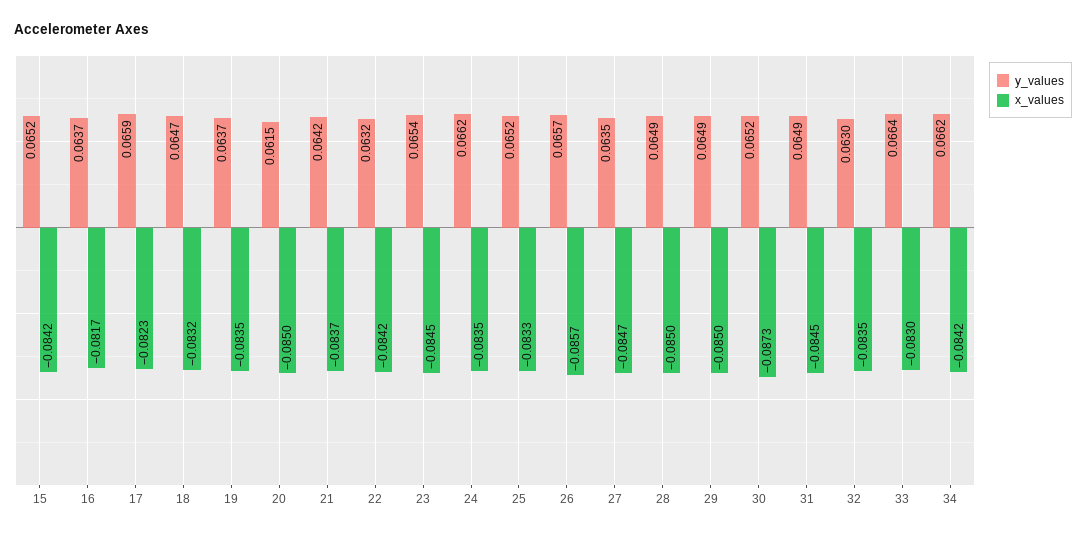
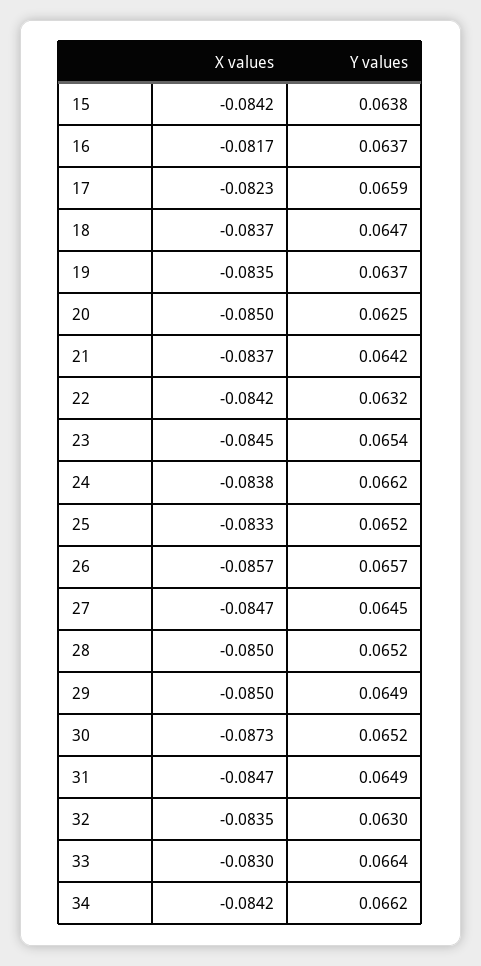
  {
    "y_values": {
-     "15": 0.0652,
+     "15": 0.0638,
      "16": 0.0637,
      "17": 0.0659,
      "18": 0.0647,
      "19": 0.0637,
-     "20": 0.0615,
+     "20": 0.0625,
      "21": 0.0642,
      "22": 0.0632,
      "23": 0.0654,
      "24": 0.0662,
      "25": 0.0652,
      "26": 0.0657,
-     "27": 0.0635,
+     "27": 0.0645,
-     "28": 0.0649,
+     "28": 0.0652,
      "29": 0.0649,
      "30": 0.0652,
      "31": 0.0649,
      "32": 0.063,
      "33": 0.0664,
      "34": 0.0662
    },
    "x_values": {
      "15": -0.0842,
      "16": -0.0817,
      "17": -0.0823,
-     "18": -0.0832,
+     "18": -0.0837,
      "19": -0.0835,
      "20": -0.085,
      "21": -0.0837,
      "22": -0.0842,
      "23": -0.0845,
-     "24": -0.0835,
+     "24": -0.0838,
      "25": -0.0833,
      "26": -0.0857,
      "27": -0.0847,
      "28": -0.085,
      "29": -0.085,
      "30": -0.0873,
-     "31": -0.0845,
+     "31": -0.0847,
      "32": -0.0835,
      "33": -0.083,
      "34": -0.0842
    }
  }

